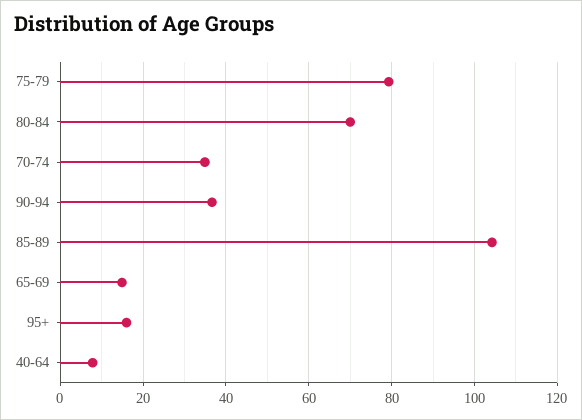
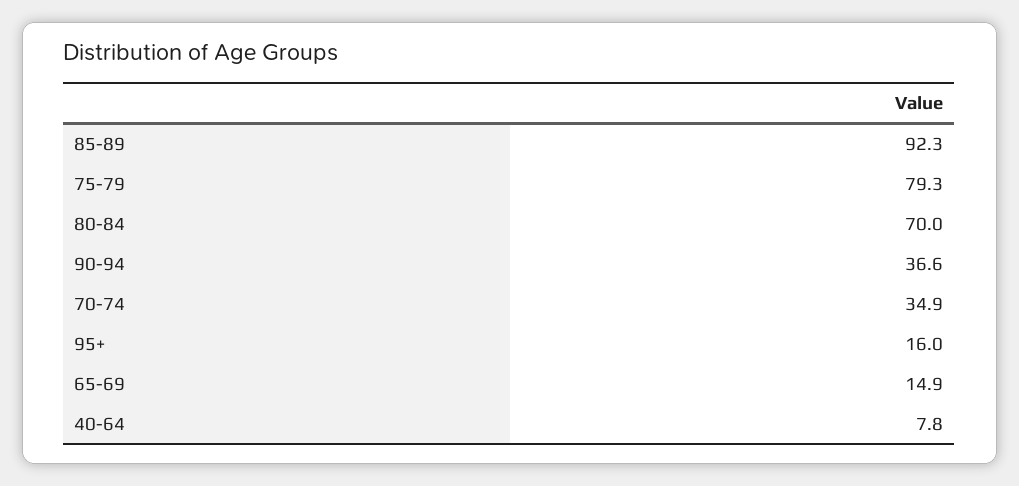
  {
    "75-79": 79.3,
    "80-84": 70,
    "70-74": 34.9,
    "90-94": 36.6,
-   "85-89": 104,
+   "85-89": 92.3,
    "65-69": 14.9,
    "95+": 16,
    "40-64": 7.8
  }

